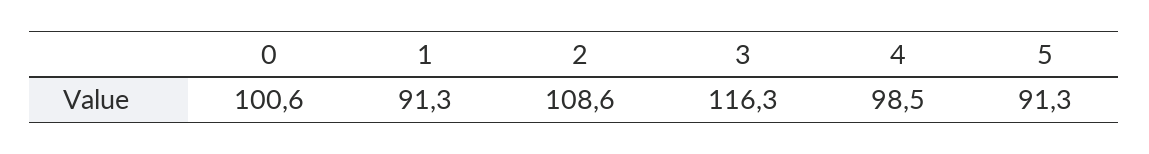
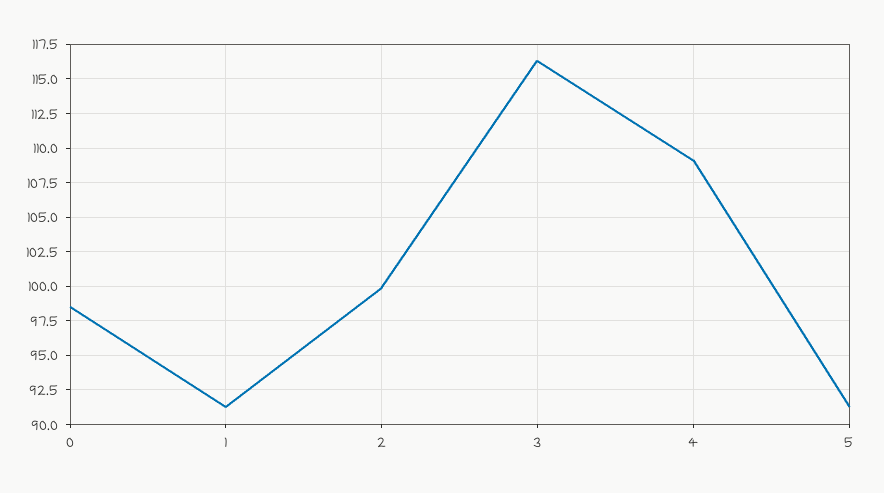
  {
-   "0": 100.6,
+   "0": 98.5,
    "1": 91.3,
-   "2": 108.6,
+   "2": 100,
    "3": 116.3,
-   "4": 98.5,
+   "4": 109,
    "5": 91.3
  }

